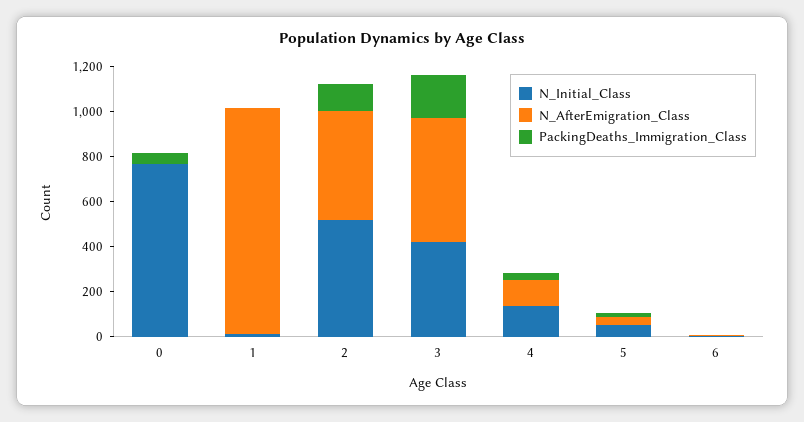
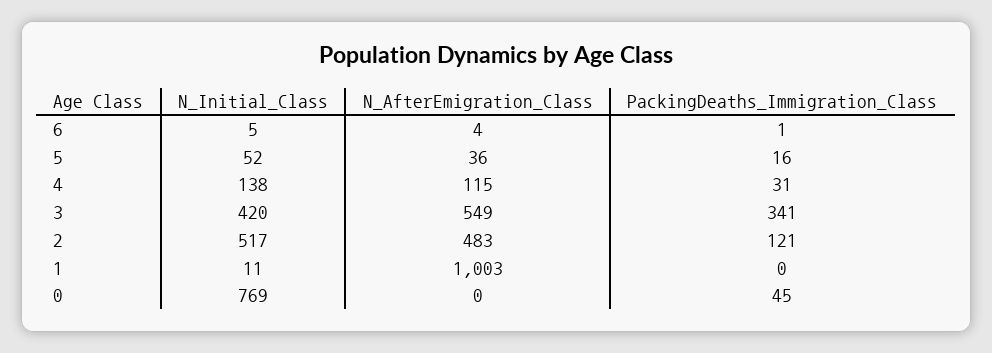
  {
    "N_Initial_Class": {
      "0": 769,
      "1": 11,
      "2": 517,
      "3": 420,
      "4": 138,
      "5": 52,
      "6": 5
    },
    "N_AfterEmigration_Class": {
      "0": 0,
      "1": 1003,
      "2": 483,
      "3": 549,
      "4": 115,
      "5": 36,
      "6": 4
    },
    "PackingDeaths_Immigration_Class": {
      "0": 45,
      "1": 0,
      "2": 121,
-     "3": 200,
+     "3": 341,
      "4": 31,
      "5": 16,
      "6": 1
    }
  }

